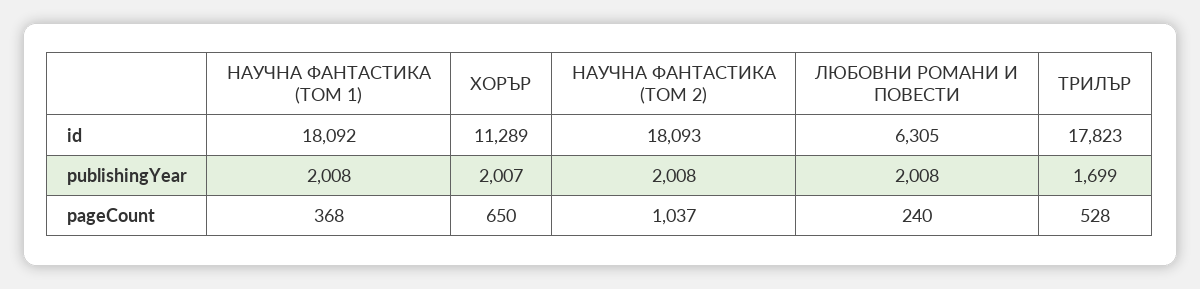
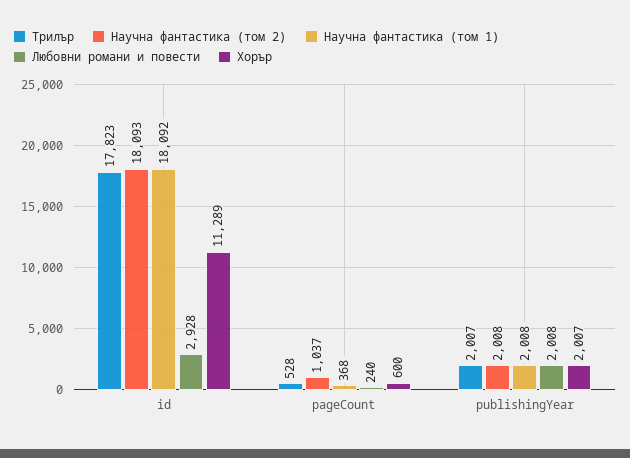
  {
    "НАУЧНА ФАНТАСТИКА (ТОМ 1)": {
      "id": 18092,
      "publishingYear": 2008,
      "pageCount": 368
    },
    "ХОРЪР": {
      "id": 11289,
      "publishingYear": 2007,
-     "pageCount": 650
+     "pageCount": 600
    },
    "НАУЧНА ФАНТАСТИКА (ТОМ 2)": {
      "id": 18093,
      "publishingYear": 2008,
      "pageCount": 1037
    },
    "ЛЮБОВНИ РОМАНИ И ПОВЕСТИ": {
-     "id": 6305,
+     "id": 2928,
      "publishingYear": 2008,
      "pageCount": 240
    },
    "ТРИЛЪР": {
      "id": 17823,
-     "publishingYear": 1699,
+     "publishingYear": 2007,
      "pageCount": 528
    }
  }

